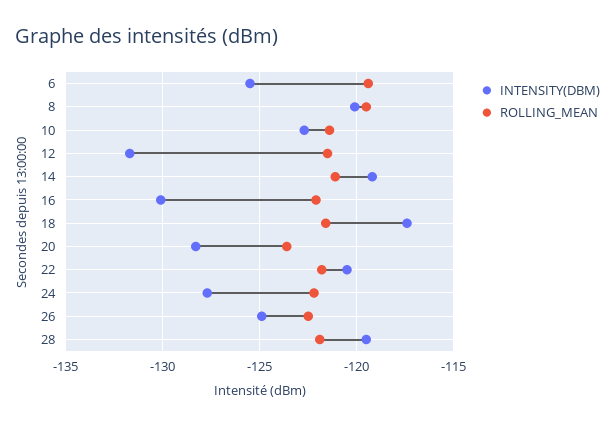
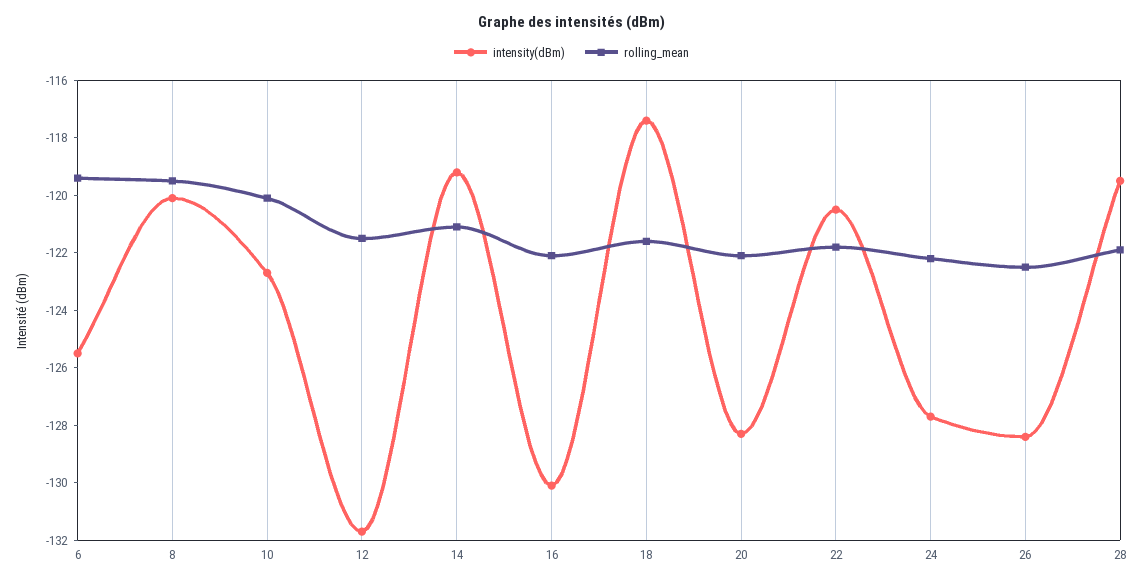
  {
    "INTENSITY(DBM)": {
      "6": -125.5,
      "8": -120,
      "10": -122.5,
      "12": -131.5,
      "14": -119,
      "16": -130,
      "18": -117.5,
      "20": -128.5,
      "22": -120.5,
      "24": -127.5,
-     "26": -125,
+     "26": -128.5,
      "28": -119.5
    },
    "ROLLING_MEAN": {
      "6": -119.5,
      "8": -119.5,
-     "10": -121.5,
+     "10": -120,
      "12": -121.5,
      "14": -121,
      "16": -122,
      "18": -121.5,
-     "20": -123.5,
+     "20": -122,
      "22": -122,
      "24": -122,
      "26": -122.5,
      "28": -122
    }
  }

